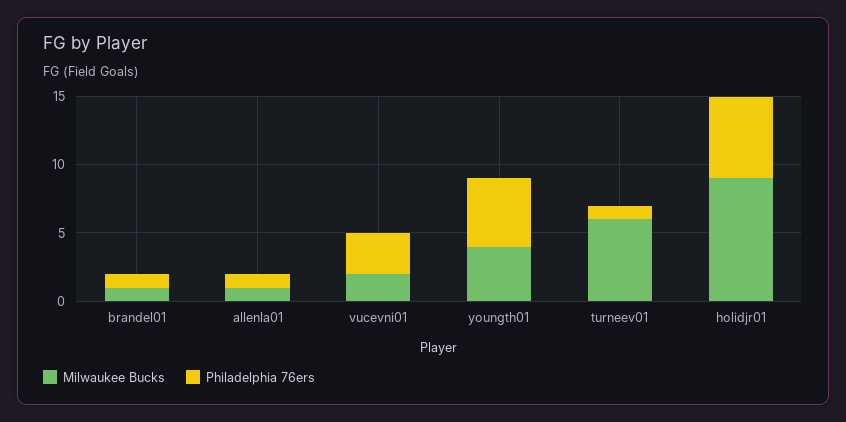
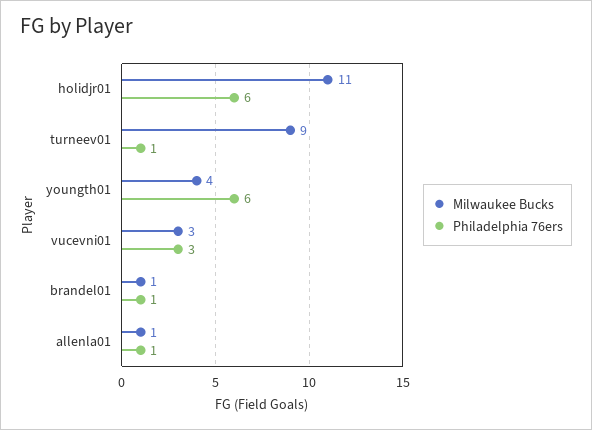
  {
    "Milwaukee Bucks": {
      "brandel01": 1,
      "allenla01": 1,
-     "vucevni01": 2,
+     "vucevni01": 3,
      "youngth01": 4,
-     "turneev01": 6,
+     "turneev01": 9,
-     "holidjr01": 9
+     "holidjr01": 11
    },
    "Philadelphia 76ers": {
      "brandel01": 1,
      "allenla01": 1,
      "vucevni01": 3,
-     "youngth01": 5,
+     "youngth01": 6,
      "turneev01": 1,
      "holidjr01": 6
    }
  }

